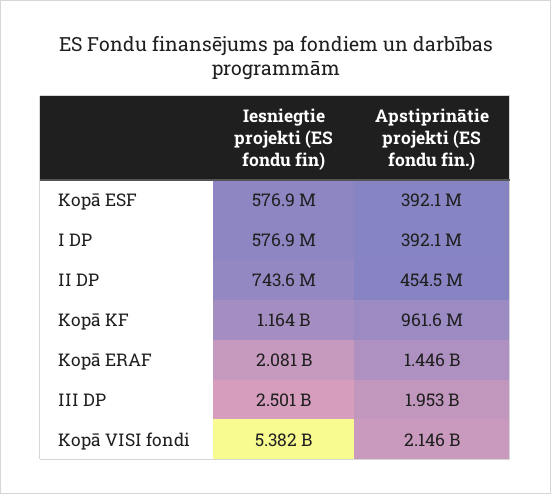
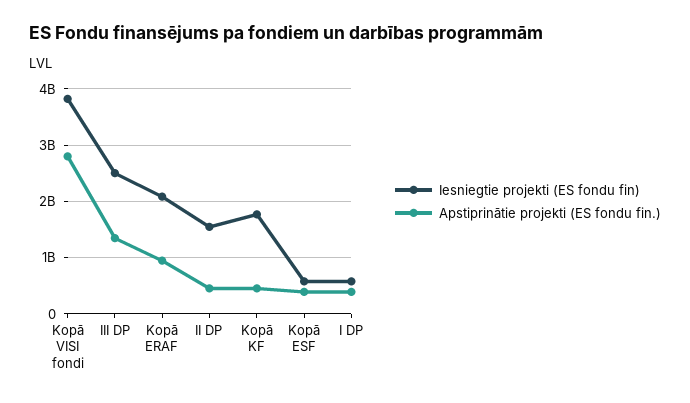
  {
    "Iesniegtie projekti (ES fondu fin)": {
      "Kopā ESF": 576900000,
      "I DP": 576900000,
-     "II DP": 743600000,
+     "II DP": 1600000000,
-     "Kopā KF": 1164000000,
+     "Kopā KF": 1800000000,
      "Kopā ERAF": 2081000000,
      "III DP": 2501000000,
-     "Kopā VISI fondi": 5382000000
+     "Kopā VISI fondi": 3800000000
    },
    "Apstiprinātie projekti (ES fondu fin.)": {
      "Kopā ESF": 392100000,
      "I DP": 392100000,
      "II DP": 454500000,
-     "Kopā KF": 961600000,
+     "Kopā KF": 400000000,
-     "Kopā ERAF": 1446000000,
+     "Kopā ERAF": 1000000000,
-     "III DP": 1953000000,
+     "III DP": 1400000000,
-     "Kopā VISI fondi": 2146000000
+     "Kopā VISI fondi": 2800000000
    }
  }

